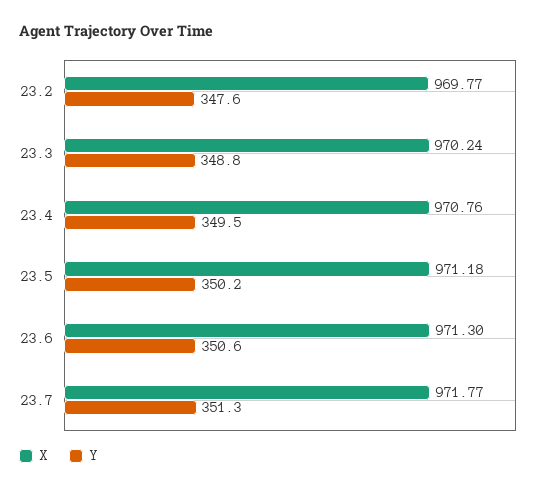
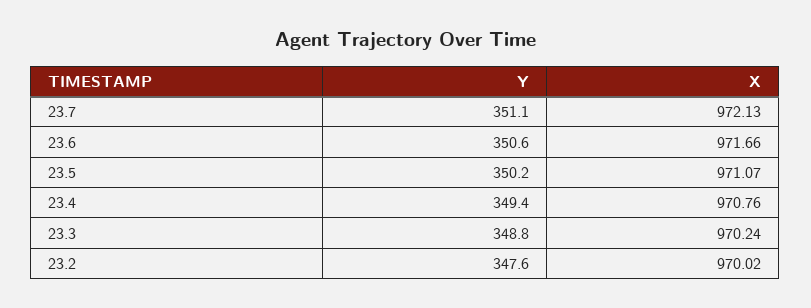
  {
    "X": {
-     "23.2": 969.77,
+     "23.2": 970.02,
      "23.3": 970.24,
      "23.4": 970.76,
-     "23.5": 971.18,
+     "23.5": 971.07,
-     "23.6": 971.3,
+     "23.6": 971.66,
-     "23.7": 971.77
+     "23.7": 972.13
    },
    "Y": {
      "23.2": 347.6,
      "23.3": 348.8,
-     "23.4": 349.5,
+     "23.4": 349.4,
      "23.5": 350.2,
      "23.6": 350.6,
-     "23.7": 351.3
+     "23.7": 351.1
    }
  }

